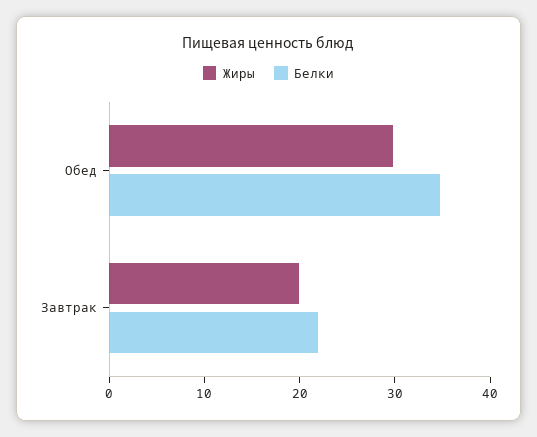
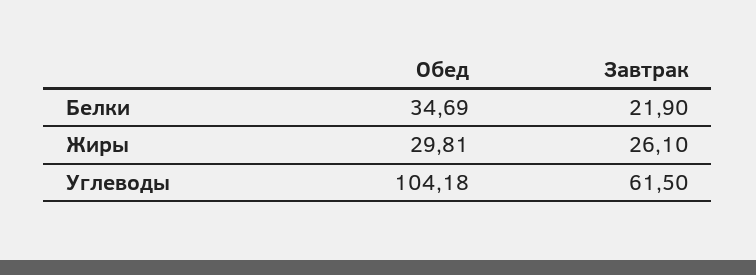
  {
    "Жиры": {
      "Обед": 29.81,
-     "Завтрак": 20
+     "Завтрак": 26.1
    },
    "Белки": {
      "Обед": 34.69,
      "Завтрак": 21.9
-   }
+   },
+   "Углеводы": {
+     "Обед": 104.18,
+     "Завтрак": 61.5
+   }
  }

